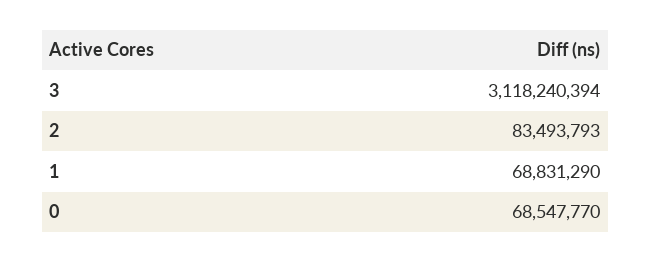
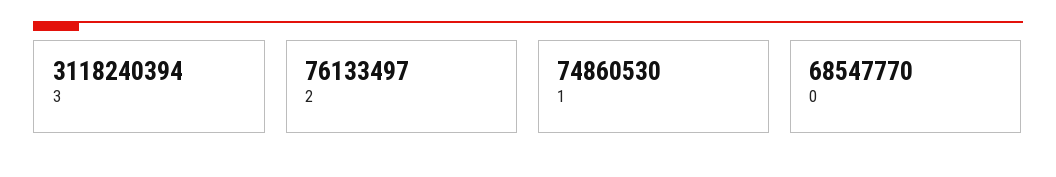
  {
    "3": 3118240394,
-   "2": 83493793,
+   "2": 76133497,
-   "1": 68831290,
+   "1": 74860530,
    "0": 68547770
  }

